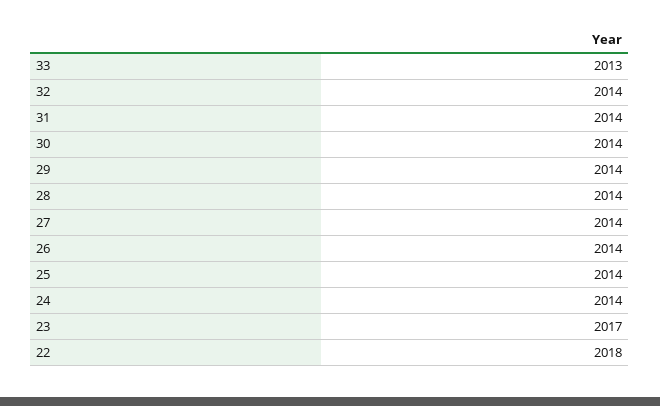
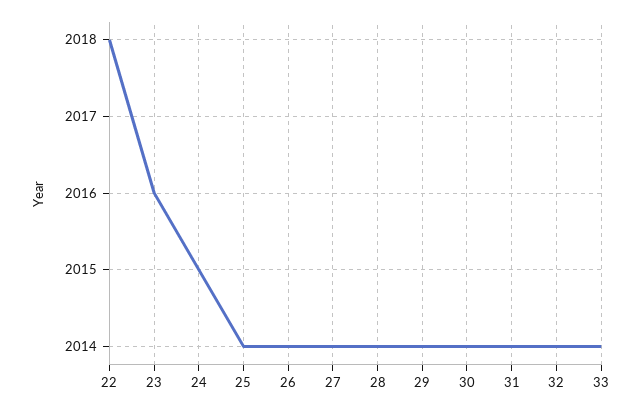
  {
-   "33": 2013,
+   "33": 2014,
    "32": 2014,
    "31": 2014,
    "30": 2014,
    "29": 2014,
    "28": 2014,
    "27": 2014,
    "26": 2014,
    "25": 2014,
-   "24": 2014,
+   "24": 2015,
-   "23": 2017,
+   "23": 2016,
    "22": 2018
  }

